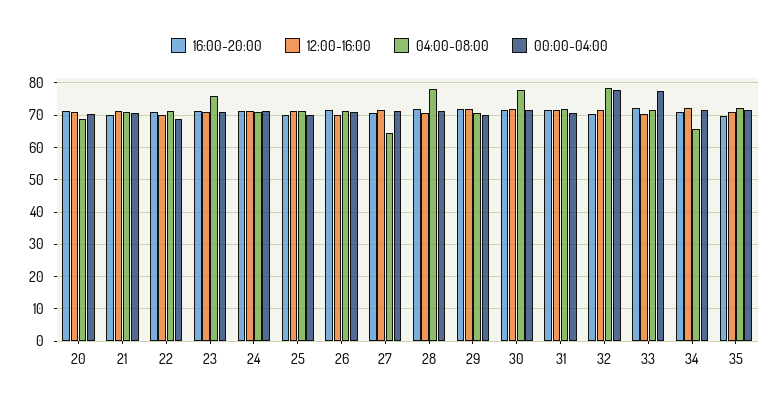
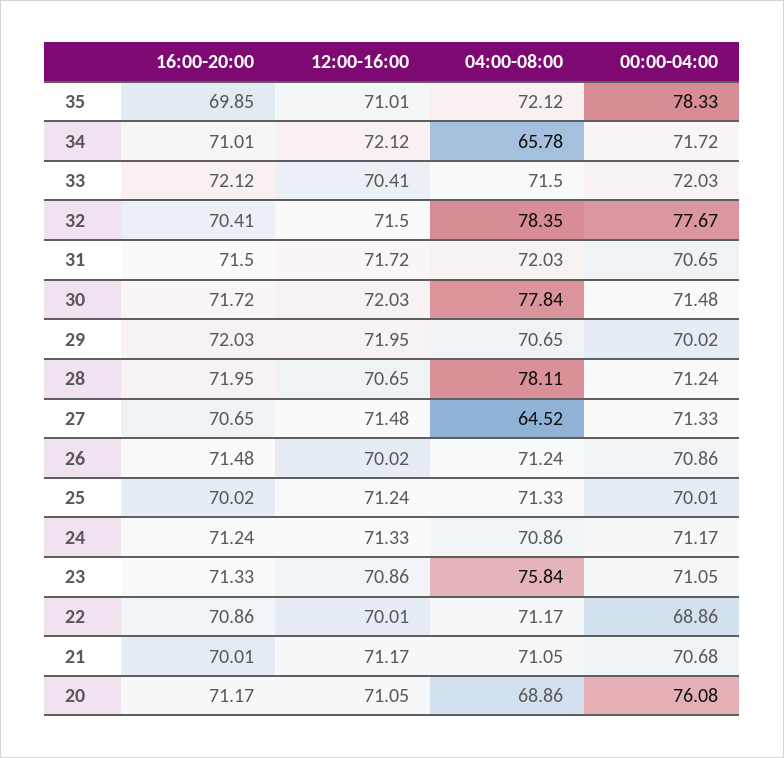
  {
    "16:00-20:00": {
      "20": 71.17,
      "21": 70.01,
      "22": 70.86,
      "23": 71.33,
      "24": 71.24,
      "25": 70.02,
      "26": 71.48,
      "27": 70.65,
      "28": 71.95,
      "29": 72.03,
      "30": 71.72,
      "31": 71.5,
      "32": 70.41,
      "33": 72.12,
      "34": 71.01,
      "35": 69.85
    },
    "12:00-16:00": {
      "20": 71.05,
      "21": 71.17,
      "22": 70.01,
      "23": 70.86,
      "24": 71.33,
      "25": 71.24,
      "26": 70.02,
      "27": 71.48,
      "28": 70.65,
      "29": 71.95,
      "30": 72.03,
      "31": 71.72,
      "32": 71.5,
      "33": 70.41,
      "34": 72.12,
      "35": 71.01
    },
    "04:00-08:00": {
      "20": 68.86,
      "21": 71.05,
      "22": 71.17,
      "23": 75.84,
      "24": 70.86,
      "25": 71.33,
      "26": 71.24,
      "27": 64.52,
      "28": 78.11,
      "29": 70.65,
      "30": 77.84,
      "31": 72.03,
      "32": 78.35,
      "33": 71.5,
      "34": 65.78,
      "35": 72.12
    },
    "00:00-04:00": {
-     "20": 70,
+     "20": 76.08,
      "21": 70.68,
      "22": 68.86,
      "23": 71.05,
      "24": 71.17,
      "25": 70.01,
      "26": 70.86,
      "27": 71.33,
      "28": 71.24,
      "29": 70.02,
      "30": 71.48,
      "31": 70.65,
      "32": 77.67,
-     "33": 78,
+     "33": 72.03,
      "34": 71.72,
-     "35": 72
+     "35": 78.33
    }
  }

